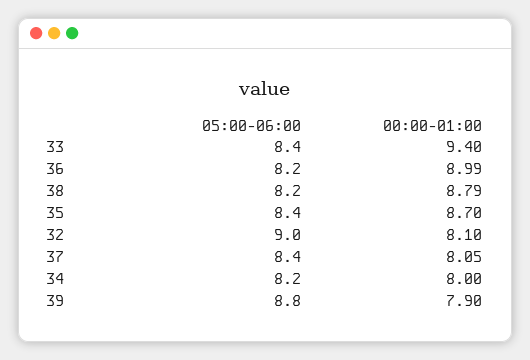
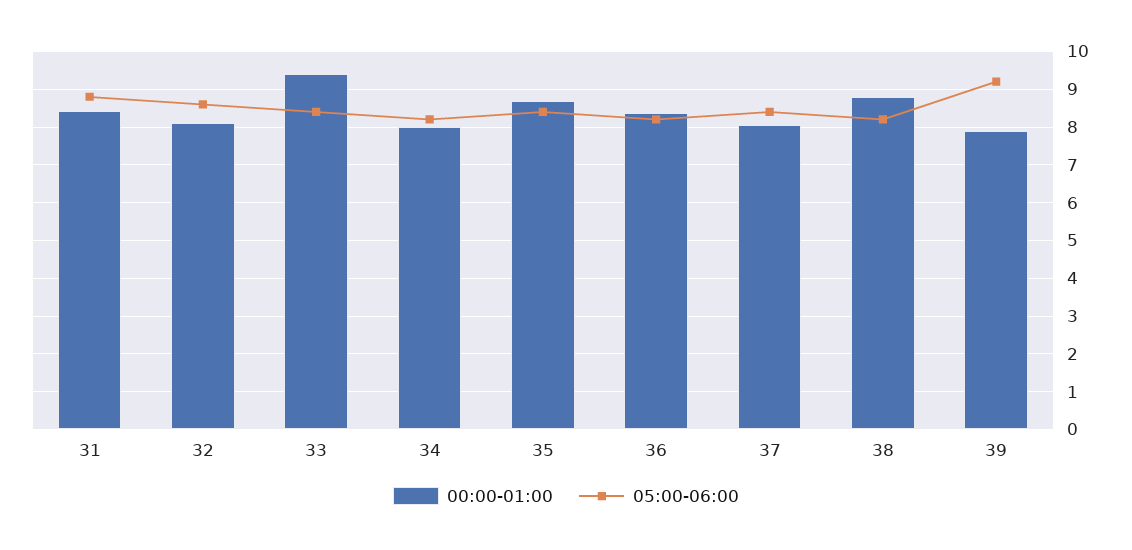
  {
    "05:00-06:00": {
      "33": 8.4,
      "36": 8.2,
      "38": 8.2,
      "35": 8.4,
-     "32": 9,
+     "32": 8.6,
      "37": 8.4,
      "34": 8.2,
-     "39": 8.8
+     "39": 9.2,
+     "31": 8.8
    },
    "00:00-01:00": {
      "33": 9.4,
-     "36": 8.99,
+     "36": 8.4,
      "38": 8.79,
      "35": 8.7,
      "32": 8.1,
      "37": 8.05,
      "34": 8,
-     "39": 7.9
+     "39": 7.9,
+     "31": 8.4
    }
  }

